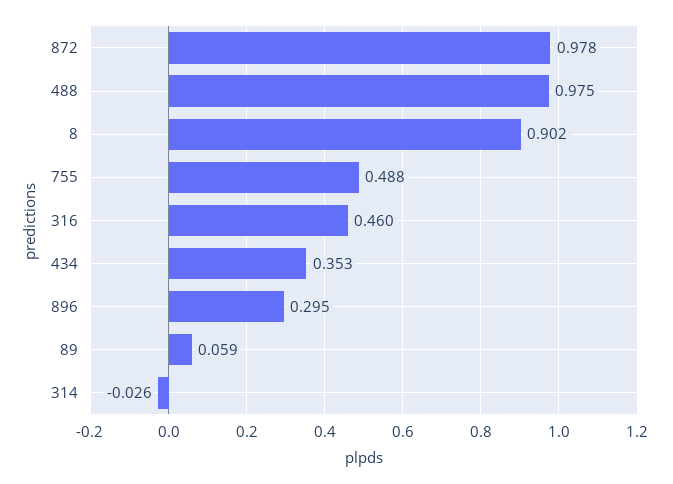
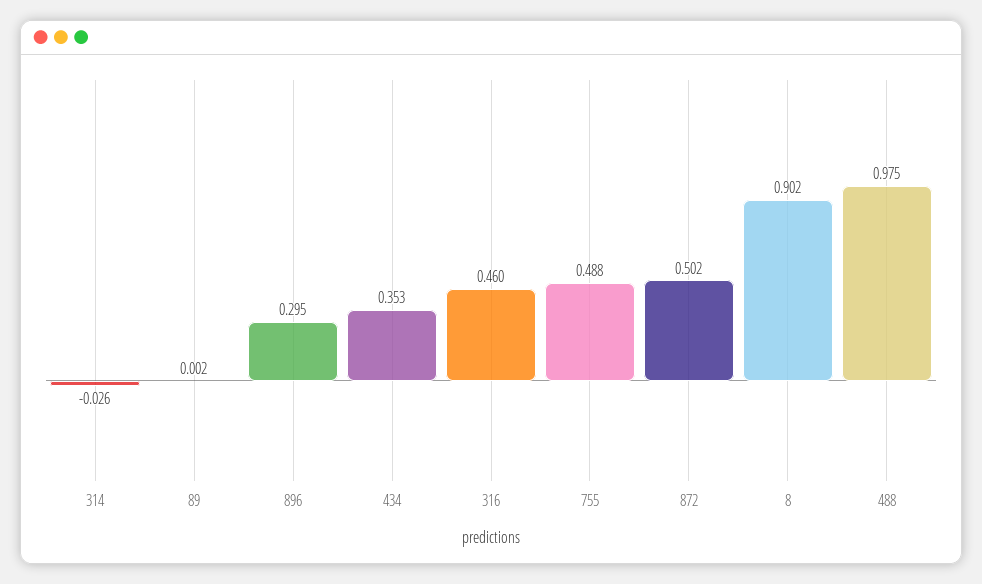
  {
-   "872": 0.978,
+   "872": 0.502,
    "488": 0.975,
    "8": 0.902,
    "755": 0.488,
    "316": 0.46,
    "434": 0.353,
    "896": 0.295,
-   "89": 0.059,
+   "89": 0.002,
    "314": -0.026
  }

